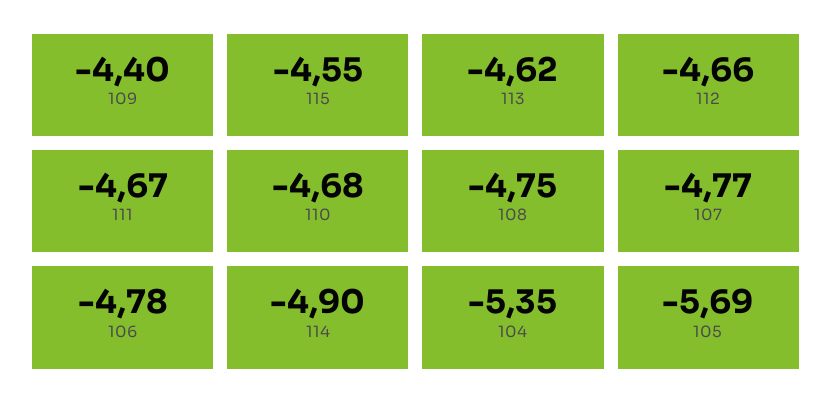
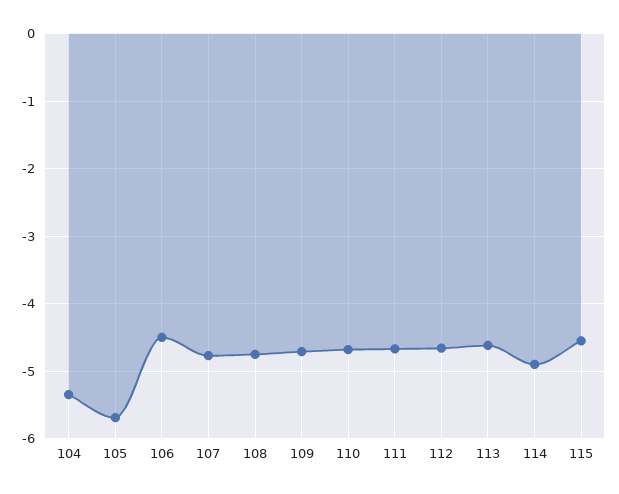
  {
-   "109": -4.4,
+   "109": -4.7,
    "115": -4.55,
    "113": -4.62,
    "112": -4.66,
    "111": -4.67,
    "110": -4.68,
    "108": -4.75,
    "107": -4.77,
-   "106": -4.78,
+   "106": -4.5,
    "114": -4.9,
    "104": -5.35,
    "105": -5.69
  }

